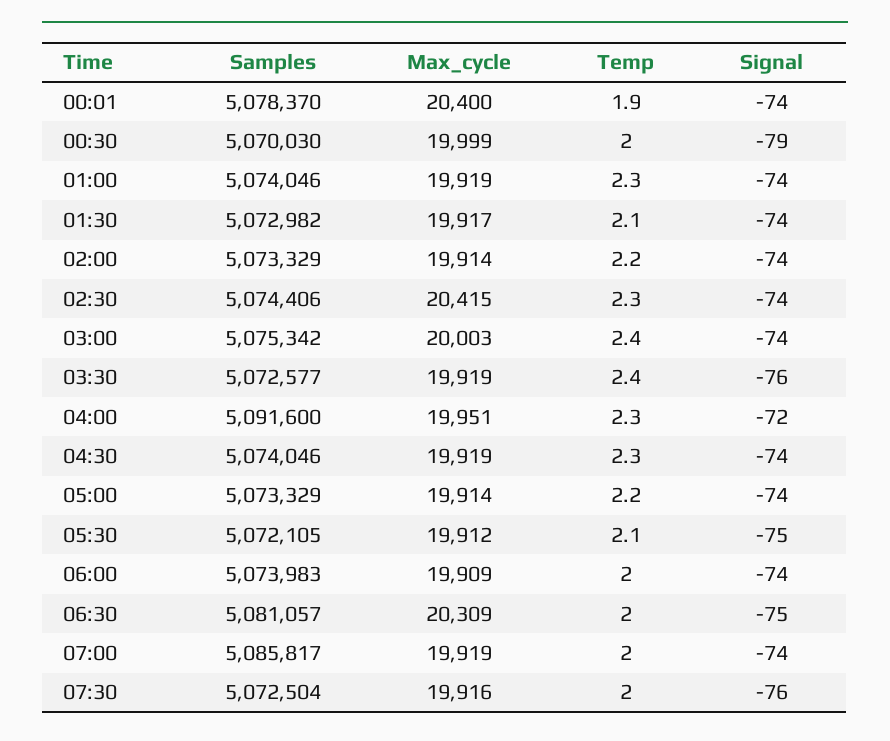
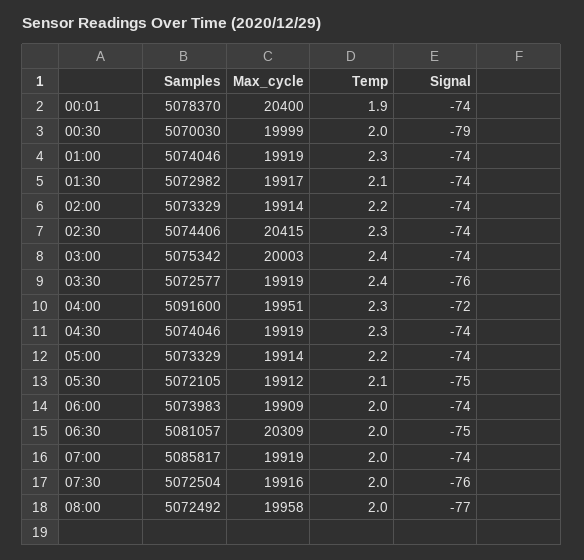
  {
    "Samples": {
      "00:01": 5078370,
      "00:30": 5070030,
      "01:00": 5074046,
      "01:30": 5072982,
      "02:00": 5073329,
      "02:30": 5074406,
      "03:00": 5075342,
      "03:30": 5072577,
      "04:00": 5091600,
      "04:30": 5074046,
      "05:00": 5073329,
      "05:30": 5072105,
      "06:00": 5073983,
      "06:30": 5081057,
      "07:00": 5085817,
-     "07:30": 5072504
+     "07:30": 5072504,
+     "08:00": 5072492
    },
    "Max_cycle": {
      "00:01": 20400,
      "00:30": 19999,
      "01:00": 19919,
      "01:30": 19917,
      "02:00": 19914,
      "02:30": 20415,
      "03:00": 20003,
      "03:30": 19919,
      "04:00": 19951,
      "04:30": 19919,
      "05:00": 19914,
      "05:30": 19912,
      "06:00": 19909,
      "06:30": 20309,
      "07:00": 19919,
-     "07:30": 19916
+     "07:30": 19916,
+     "08:00": 19958
    },
    "Temp": {
      "00:01": 1.9,
      "00:30": 2,
      "01:00": 2.3,
      "01:30": 2.1,
      "02:00": 2.2,
      "02:30": 2.3,
      "03:00": 2.4,
      "03:30": 2.4,
      "04:00": 2.3,
      "04:30": 2.3,
      "05:00": 2.2,
      "05:30": 2.1,
      "06:00": 2,
      "06:30": 2,
      "07:00": 2,
-     "07:30": 2
+     "07:30": 2,
+     "08:00": 2
    },
    "Signal": {
      "00:01": -74,
      "00:30": -79,
      "01:00": -74,
      "01:30": -74,
      "02:00": -74,
      "02:30": -74,
      "03:00": -74,
      "03:30": -76,
      "04:00": -72,
      "04:30": -74,
      "05:00": -74,
      "05:30": -75,
      "06:00": -74,
      "06:30": -75,
      "07:00": -74,
-     "07:30": -76
+     "07:30": -76,
+     "08:00": -77
    }
  }

